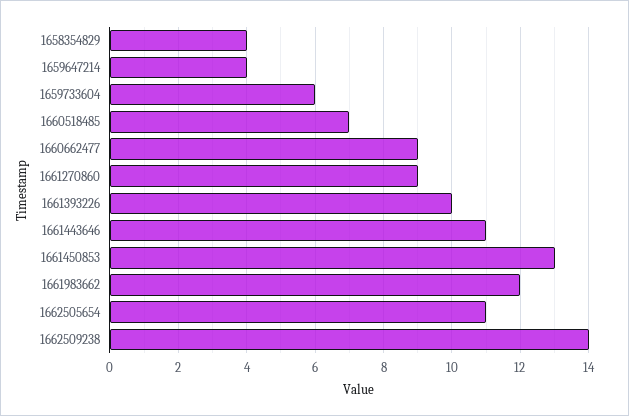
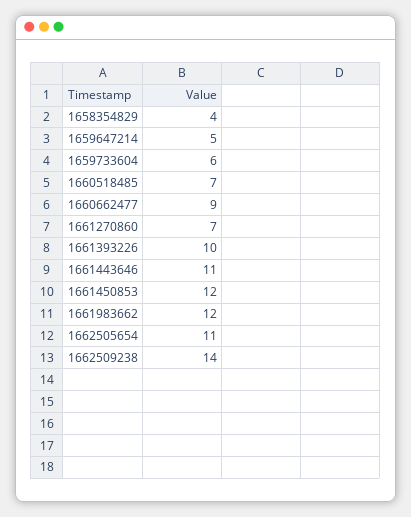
  {
    "1658354829": 4,
-   "1659647214": 4,
+   "1659647214": 5,
    "1659733604": 6,
    "1660518485": 7,
    "1660662477": 9,
-   "1661270860": 9,
+   "1661270860": 7,
    "1661393226": 10,
    "1661443646": 11,
-   "1661450853": 13,
+   "1661450853": 12,
    "1661983662": 12,
    "1662505654": 11,
    "1662509238": 14
  }

